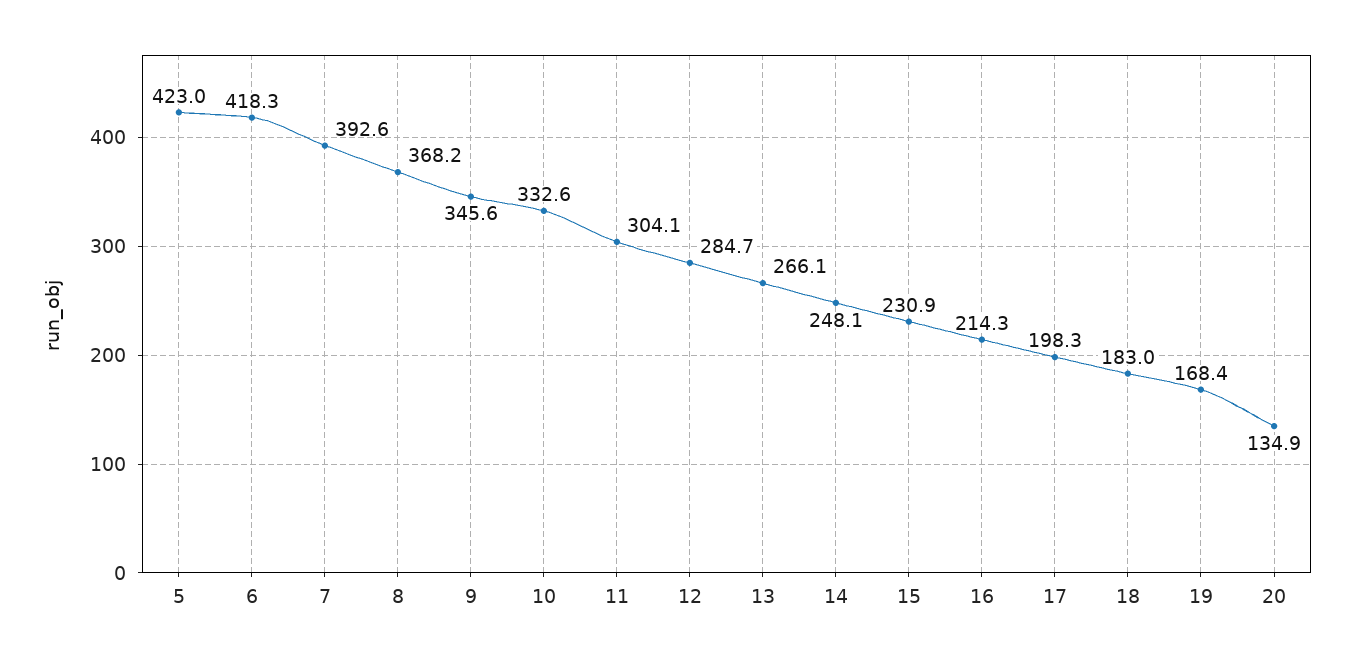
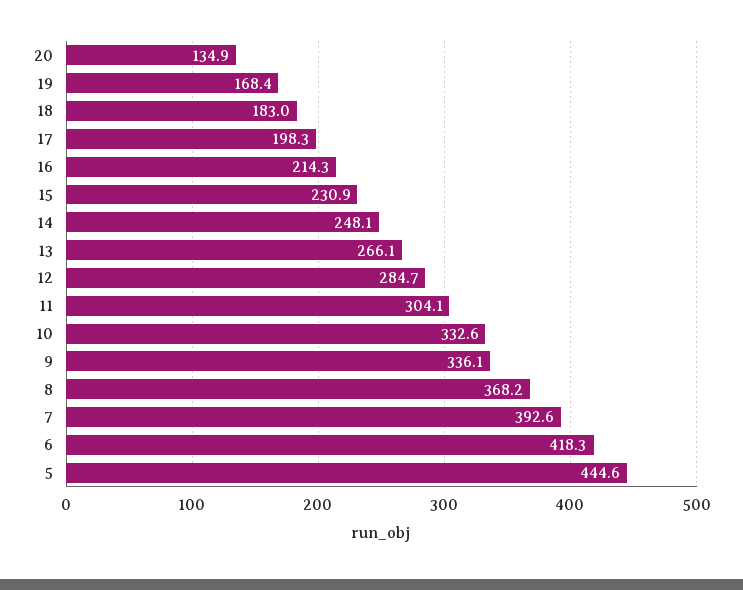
  {
-   "5": 423,
+   "5": 444.6,
    "6": 418.3,
    "7": 392.6,
    "8": 368.2,
-   "9": 345.6,
+   "9": 336.1,
    "10": 332.6,
    "11": 304.1,
    "12": 284.7,
    "13": 266.1,
    "14": 248.1,
    "15": 230.9,
    "16": 214.3,
    "17": 198.3,
    "18": 183,
    "19": 168.4,
    "20": 134.9
  }

